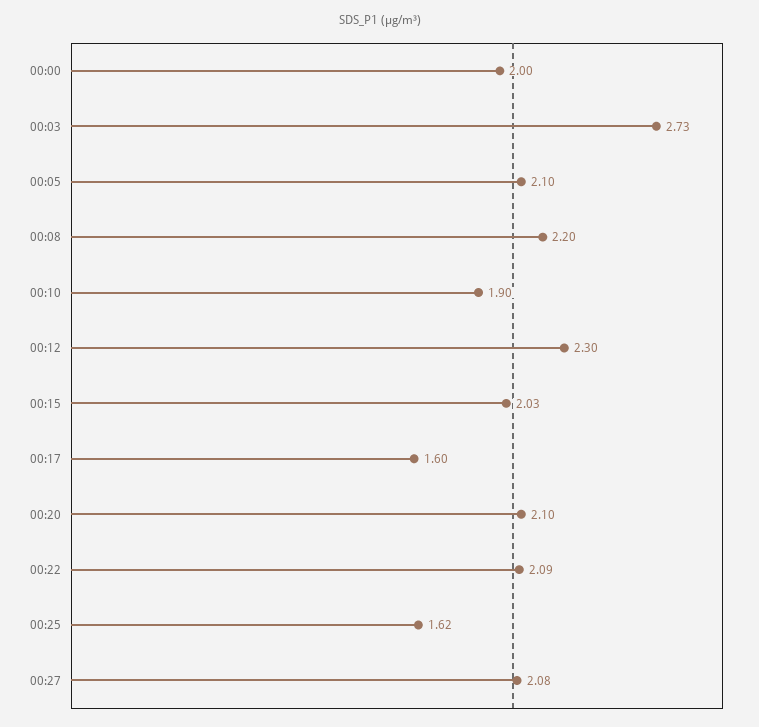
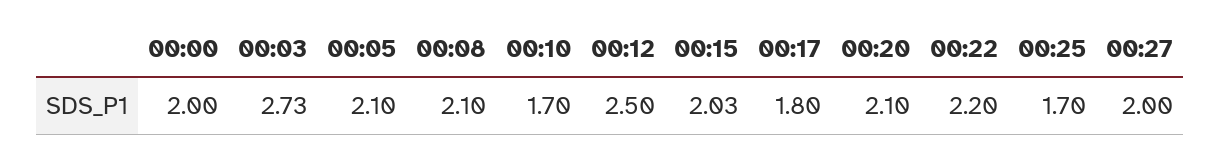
  {
    "00:00": 2,
    "00:03": 2.73,
    "00:05": 2.1,
-   "00:08": 2.2,
+   "00:08": 2.1,
-   "00:10": 1.9,
+   "00:10": 1.7,
-   "00:12": 2.3,
+   "00:12": 2.5,
    "00:15": 2.03,
-   "00:17": 1.6,
+   "00:17": 1.8,
    "00:20": 2.1,
-   "00:22": 2.09,
+   "00:22": 2.2,
-   "00:25": 1.62,
+   "00:25": 1.7,
-   "00:27": 2.08
+   "00:27": 2
  }

